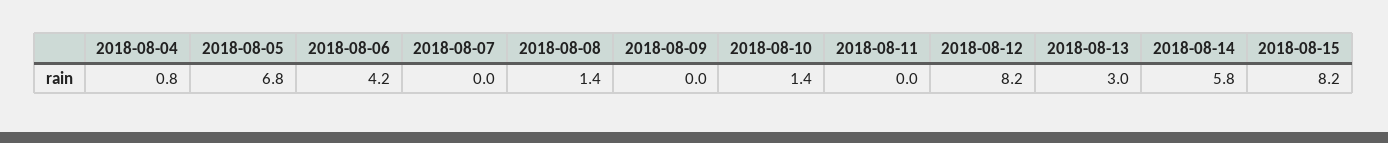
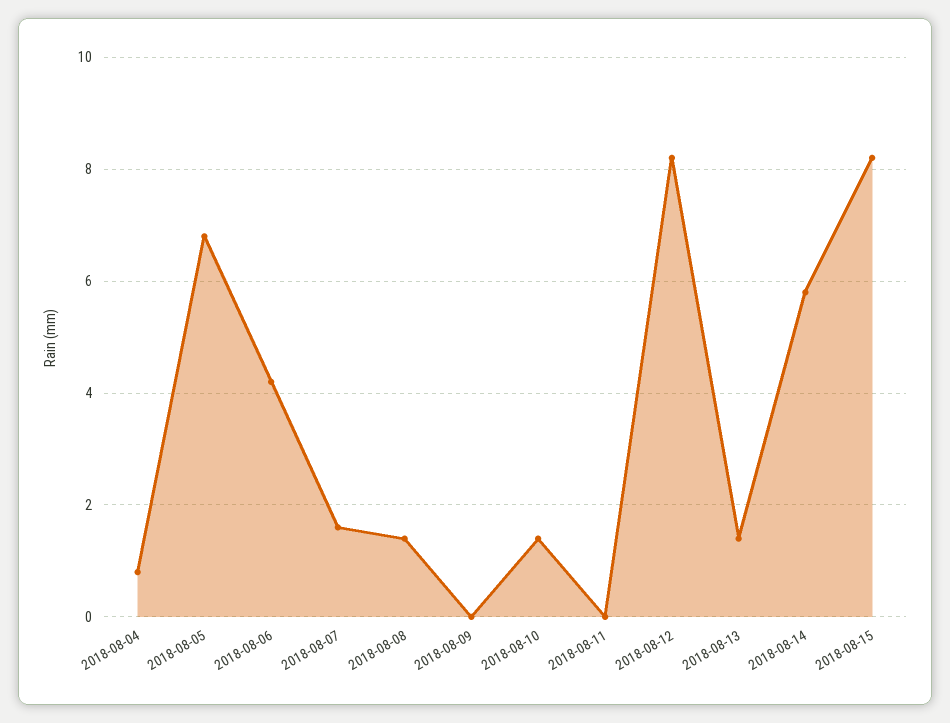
  {
    "2018-08-04": 0.8,
    "2018-08-05": 6.8,
    "2018-08-06": 4.2,
-   "2018-08-07": 0,
+   "2018-08-07": 1.5,
    "2018-08-08": 1.4,
    "2018-08-09": 0,
    "2018-08-10": 1.4,
    "2018-08-11": 0,
    "2018-08-12": 8.2,
-   "2018-08-13": 3,
+   "2018-08-13": 1.5,
    "2018-08-14": 5.8,
    "2018-08-15": 8.2
  }

